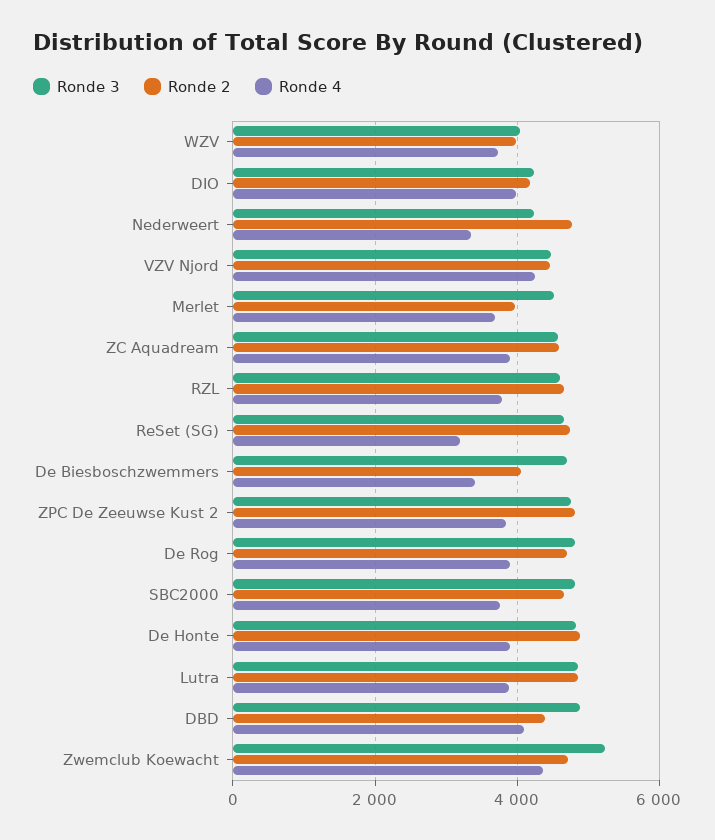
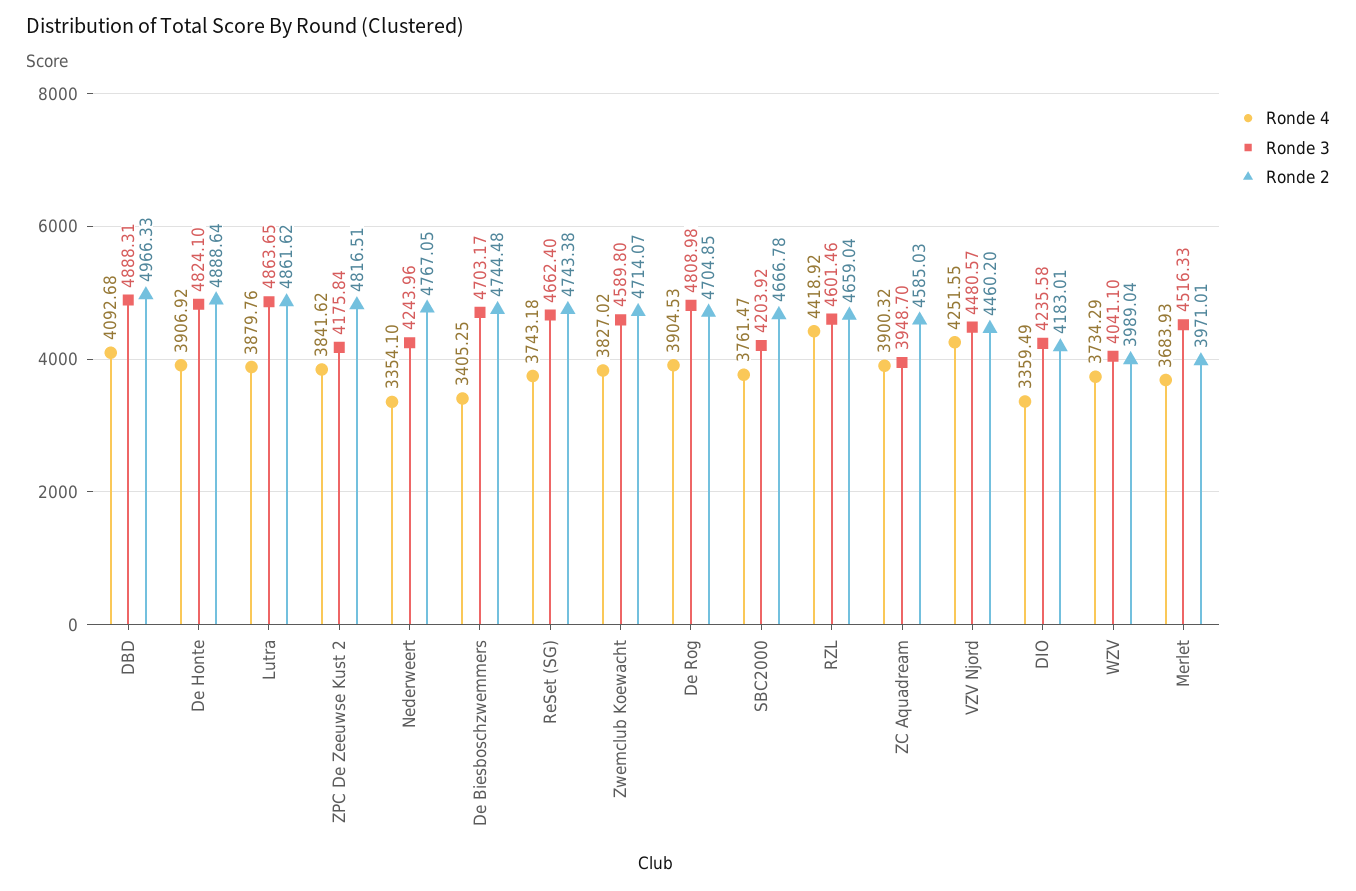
  {
    "Ronde 3": {
      "WZV": 4041.1,
      "DIO": 4235.58,
      "Nederweert": 4243.96,
      "VZV Njord": 4480.57,
      "Merlet": 4516.33,
-     "ZC Aquadream": 4600,
+     "ZC Aquadream": 3948.7,
      "RZL": 4601.46,
      "ReSet (SG)": 4662.4,
      "De Biesboschzwemmers": 4703.17,
-     "ZPC De Zeeuwse Kust 2": 4800,
+     "ZPC De Zeeuwse Kust 2": 4175.84,
      "De Rog": 4808.98,
-     "SBC2000": 4800,
+     "SBC2000": 4203.92,
      "De Honte": 4824.1,
      "Lutra": 4863.65,
      "DBD": 4888.31,
-     "Zwemclub Koewacht": 5200
+     "Zwemclub Koewacht": 4589.8
    },
    "Ronde 2": {
      "WZV": 3989.04,
      "DIO": 4183.01,
      "Nederweert": 4767.05,
      "VZV Njord": 4460.2,
      "Merlet": 3971.01,
      "ZC Aquadream": 4585.03,
      "RZL": 4659.04,
      "ReSet (SG)": 4743.38,
-     "De Biesboschzwemmers": 4000,
+     "De Biesboschzwemmers": 4744.48,
      "ZPC De Zeeuwse Kust 2": 4816.51,
      "De Rog": 4704.85,
      "SBC2000": 4666.78,
      "De Honte": 4888.64,
      "Lutra": 4861.62,
-     "DBD": 4400,
+     "DBD": 4966.33,
      "Zwemclub Koewacht": 4714.07
    },
    "Ronde 4": {
      "WZV": 3734.29,
-     "DIO": 4000,
+     "DIO": 3359.49,
      "Nederweert": 3354.1,
      "VZV Njord": 4251.55,
      "Merlet": 3683.93,
      "ZC Aquadream": 3900.32,
-     "RZL": 3800,
+     "RZL": 4418.92,
-     "ReSet (SG)": 3200,
+     "ReSet (SG)": 3743.18,
      "De Biesboschzwemmers": 3405.25,
      "ZPC De Zeeuwse Kust 2": 3841.62,
      "De Rog": 3904.53,
      "SBC2000": 3761.47,
      "De Honte": 3906.92,
      "Lutra": 3879.76,
      "DBD": 4092.68,
-     "Zwemclub Koewacht": 4400
+     "Zwemclub Koewacht": 3827.02
    }
  }

